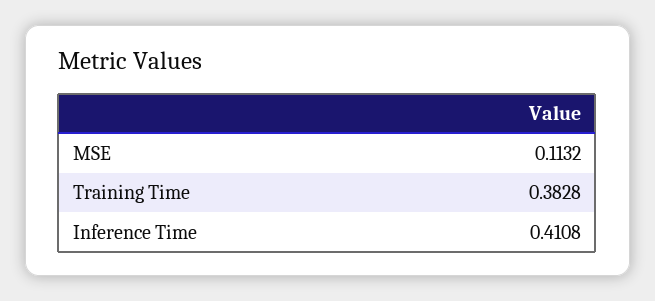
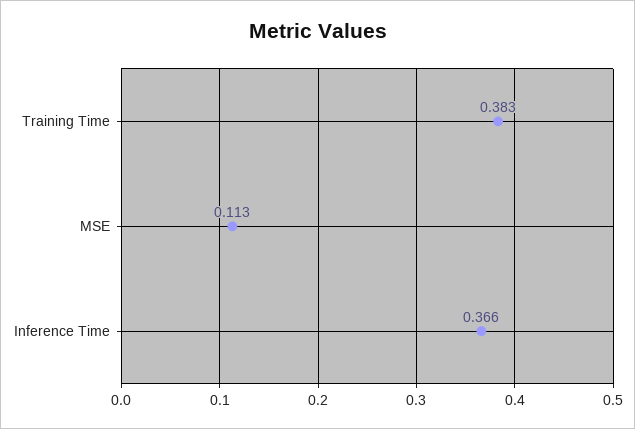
  {
    "MSE": 0.1132,
    "Training Time": 0.3828,
-   "Inference Time": 0.4108
+   "Inference Time": 0.366
  }

